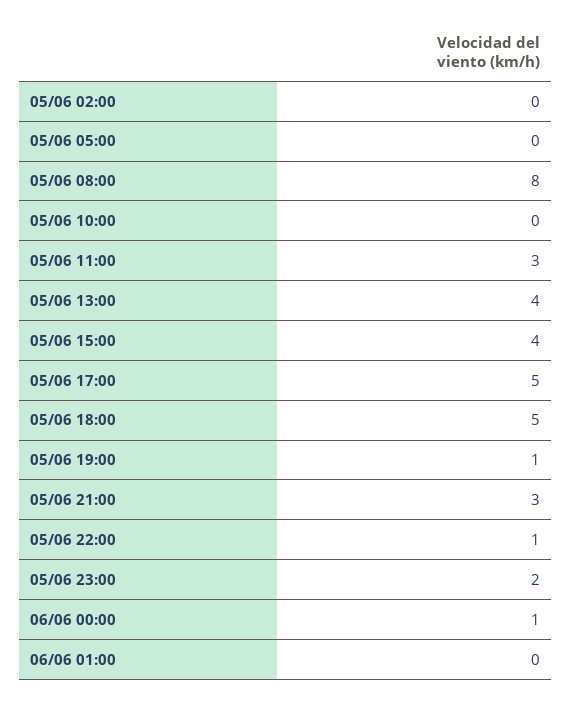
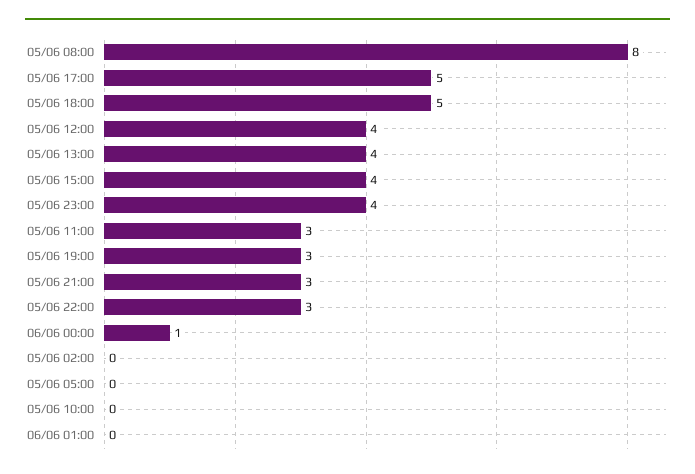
  {
    "05/06 02:00": 0,
    "05/06 05:00": 0,
    "05/06 08:00": 8,
    "05/06 10:00": 0,
    "05/06 11:00": 3,
    "05/06 13:00": 4,
    "05/06 15:00": 4,
    "05/06 17:00": 5,
    "05/06 18:00": 5,
-   "05/06 19:00": 1,
+   "05/06 19:00": 3,
    "05/06 21:00": 3,
-   "05/06 22:00": 1,
+   "05/06 22:00": 3,
-   "05/06 23:00": 2,
+   "05/06 23:00": 4,
    "06/06 00:00": 1,
-   "06/06 01:00": 0
+   "06/06 01:00": 0,
+   "05/06 12:00": 4
  }

